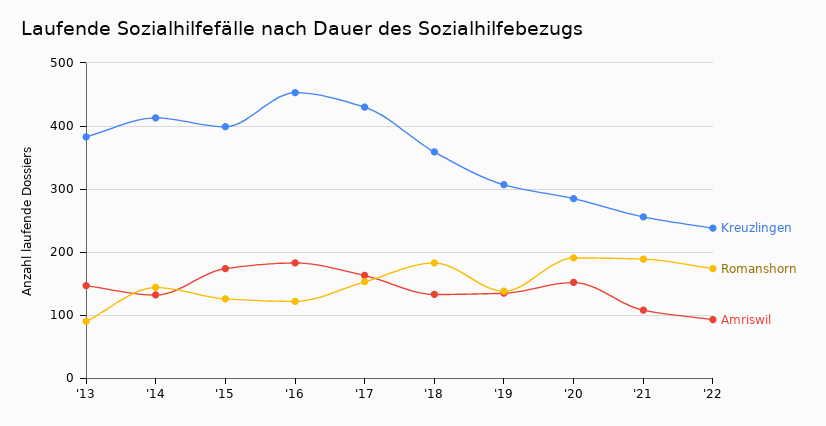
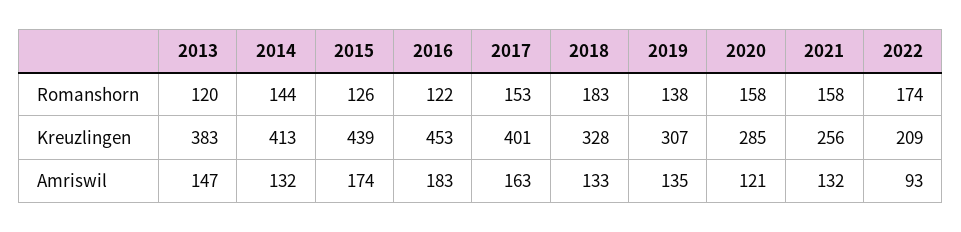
  {
    "Kreuzlingen": {
      "'13": 383,
      "'14": 413,
-     "'15": 400,
+     "'15": 439,
      "'16": 453,
-     "'17": 430,
+     "'17": 401,
-     "'18": 360,
+     "'18": 328,
      "'19": 307,
      "'20": 285,
      "'21": 256,
-     "'22": 240
+     "'22": 209
    },
    "Romanshorn": {
-     "'13": 90,
+     "'13": 120,
      "'14": 144,
      "'15": 126,
      "'16": 122,
      "'17": 153,
      "'18": 183,
      "'19": 138,
-     "'20": 190,
+     "'20": 158,
-     "'21": 190,
+     "'21": 158,
      "'22": 174
    },
    "Amriswil": {
      "'13": 147,
      "'14": 132,
      "'15": 174,
      "'16": 183,
      "'17": 163,
      "'18": 133,
      "'19": 135,
-     "'20": 150,
+     "'20": 121,
-     "'21": 110,
+     "'21": 132,
      "'22": 93
    }
  }

